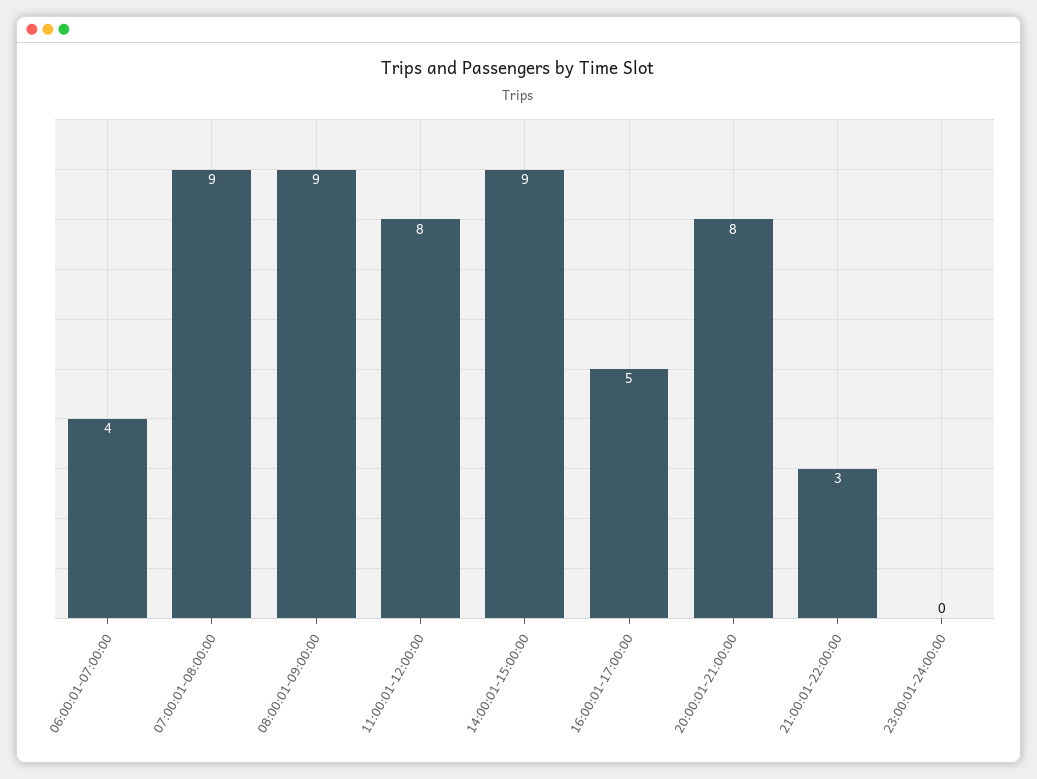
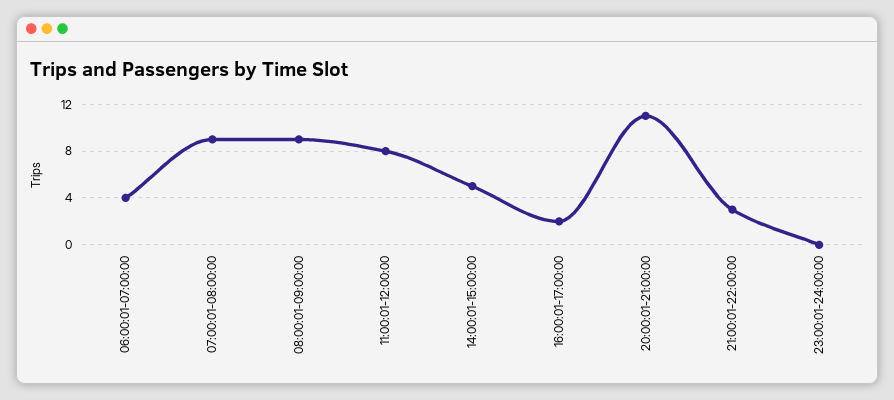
  {
    "06:00:01-07:00:00": 4,
    "07:00:01-08:00:00": 9,
    "08:00:01-09:00:00": 9,
    "11:00:01-12:00:00": 8,
-   "14:00:01-15:00:00": 9,
+   "14:00:01-15:00:00": 5,
-   "16:00:01-17:00:00": 5,
+   "16:00:01-17:00:00": 2,
-   "20:00:01-21:00:00": 8,
+   "20:00:01-21:00:00": 11,
    "21:00:01-22:00:00": 3,
    "23:00:01-24:00:00": 0
  }

